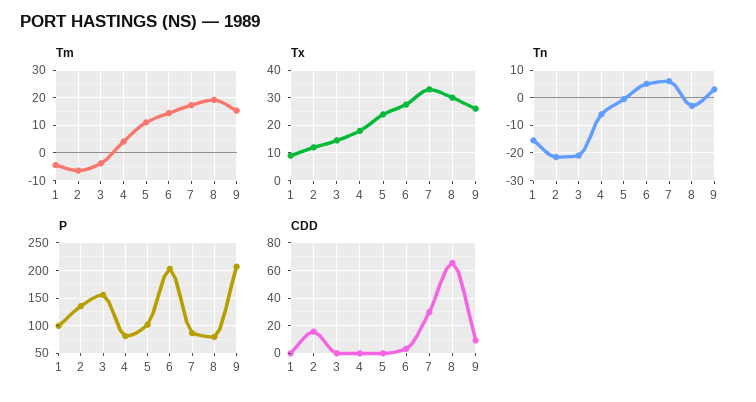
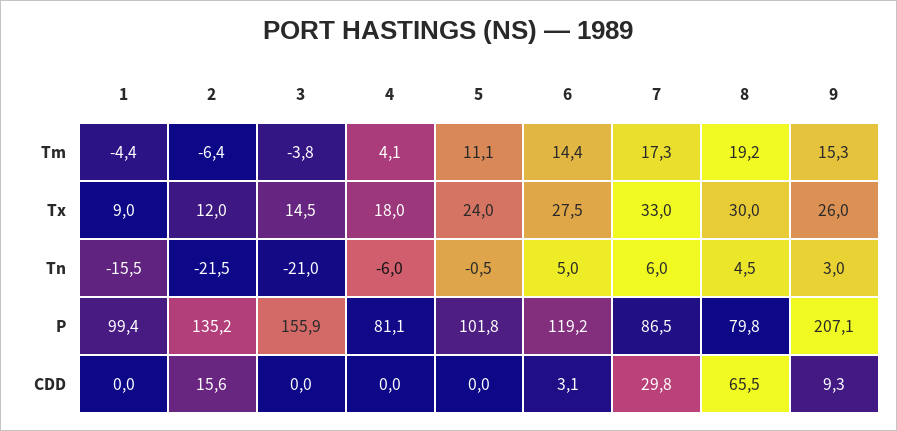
  {
    "Tm": {
      "1": -4.4,
      "2": -6.4,
      "3": -3.8,
      "4": 4.1,
      "5": 11.1,
      "6": 14.4,
      "7": 17.3,
      "8": 19.2,
      "9": 15.3
    },
    "Tx": {
      "1": 9,
      "2": 12,
      "3": 14.5,
      "4": 18,
      "5": 24,
      "6": 27.5,
      "7": 33,
      "8": 30,
      "9": 26
    },
    "Tn": {
      "1": -15.5,
      "2": -21.5,
      "3": -21,
      "4": -6,
      "5": -0.5,
      "6": 5,
      "7": 6,
-     "8": -2.5,
+     "8": 4.5,
      "9": 3
    },
    "P": {
      "1": 99.4,
      "2": 135.2,
      "3": 155.9,
      "4": 81.1,
      "5": 101.8,
-     "6": 200,
+     "6": 119.2,
      "7": 86.5,
      "8": 79.8,
      "9": 207.1
    },
    "CDD": {
      "1": 0,
      "2": 15.6,
      "3": 0,
      "4": 0,
      "5": 0,
      "6": 3.1,
      "7": 29.8,
      "8": 65.5,
      "9": 9.3
    }
  }

